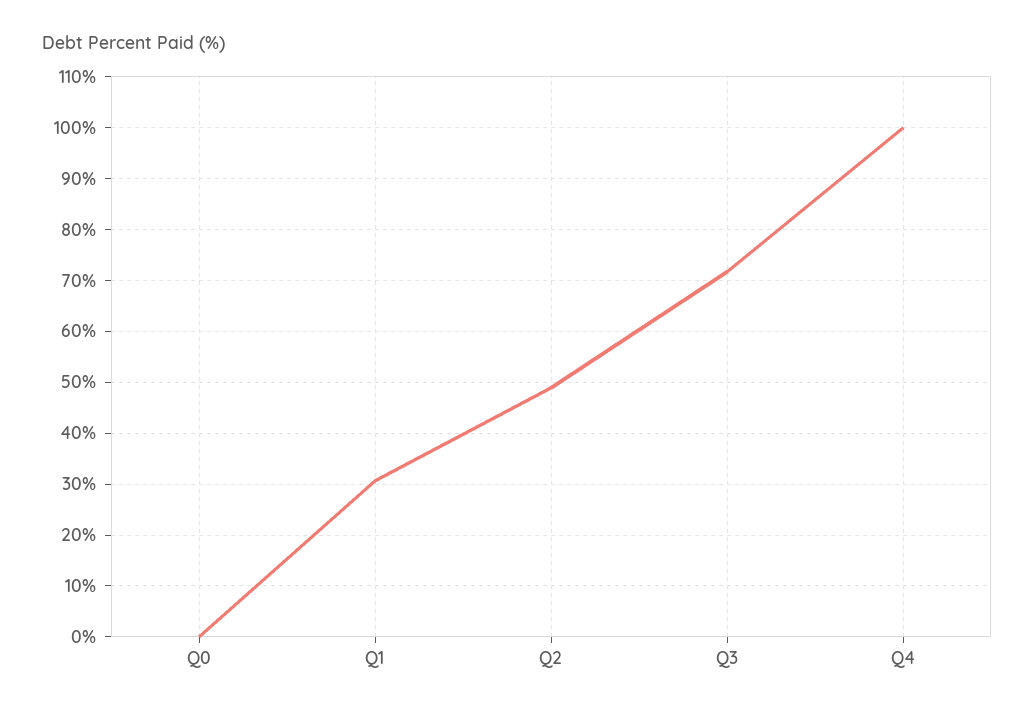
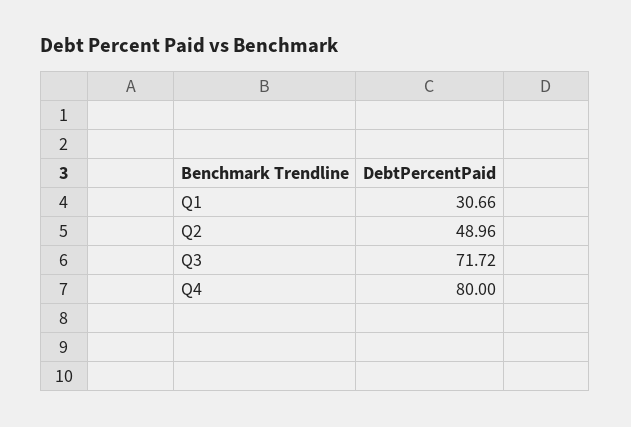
  {
-   "Q0": 0,
    "Q1": 30.66,
    "Q2": 48.96,
    "Q3": 71.72,
-   "Q4": 100
+   "Q4": 80
  }

